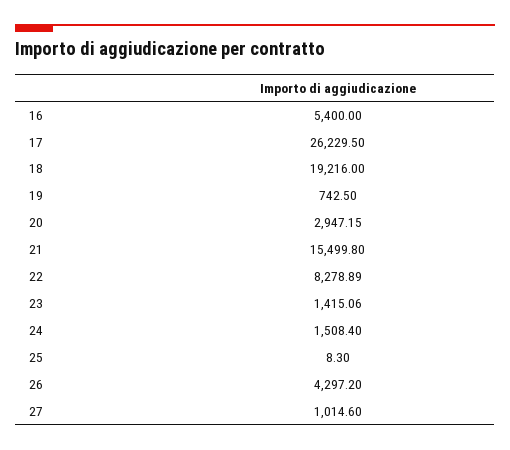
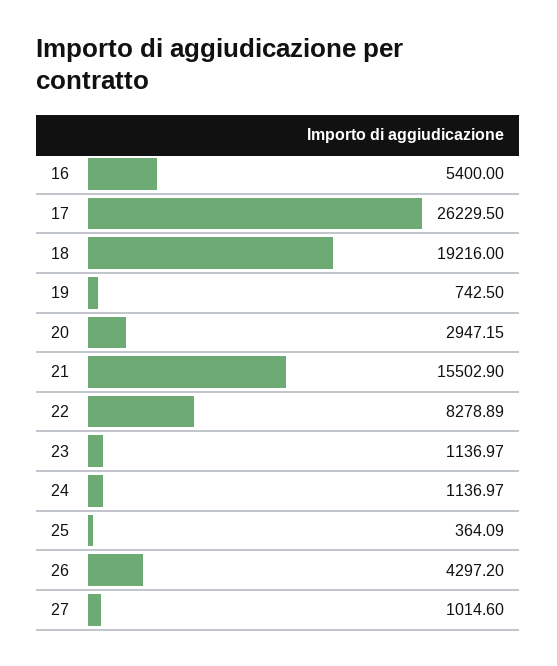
  {
    "16": 5400,
    "17": 26229.5,
    "18": 19216,
    "19": 742.5,
    "20": 2947.15,
-   "21": 15499.8,
+   "21": 15502.9,
    "22": 8278.89,
-   "23": 1415.06,
+   "23": 1136.97,
-   "24": 1508.4,
+   "24": 1136.97,
-   "25": 8.3,
+   "25": 364.09,
    "26": 4297.2,
    "27": 1014.6
  }

